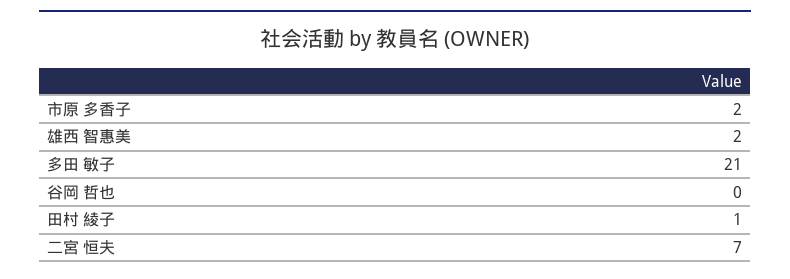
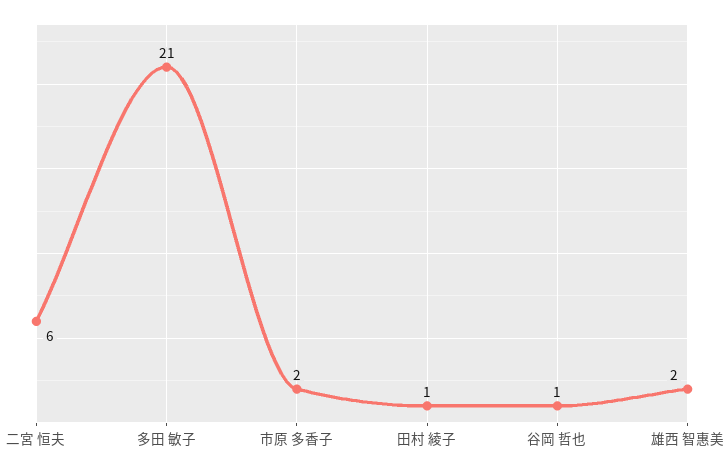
  {
    "市原 多香子": 2,
    "雄西 智惠美": 2,
    "多田 敏子": 21,
-   "谷岡 哲也": 0,
+   "谷岡 哲也": 1,
    "田村 綾子": 1,
-   "二宮 恒夫": 7
+   "二宮 恒夫": 6
  }

